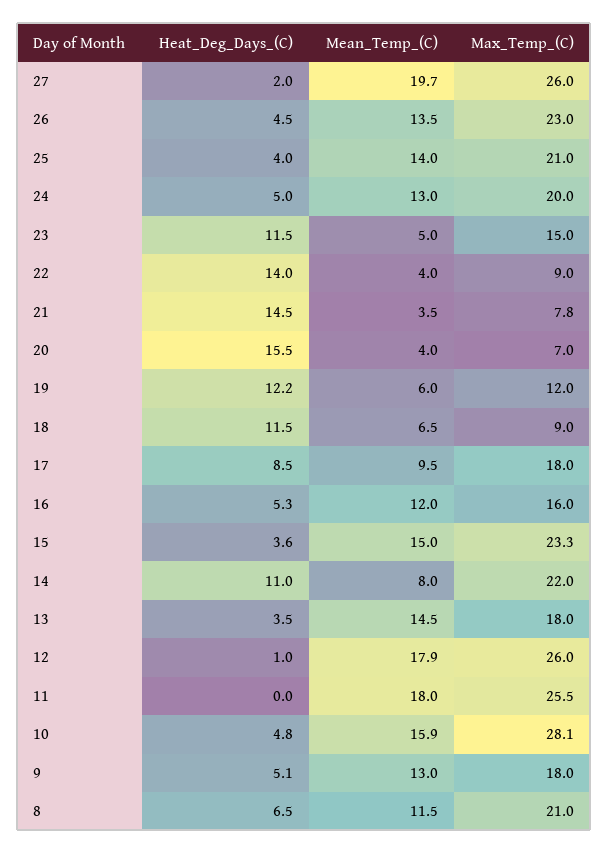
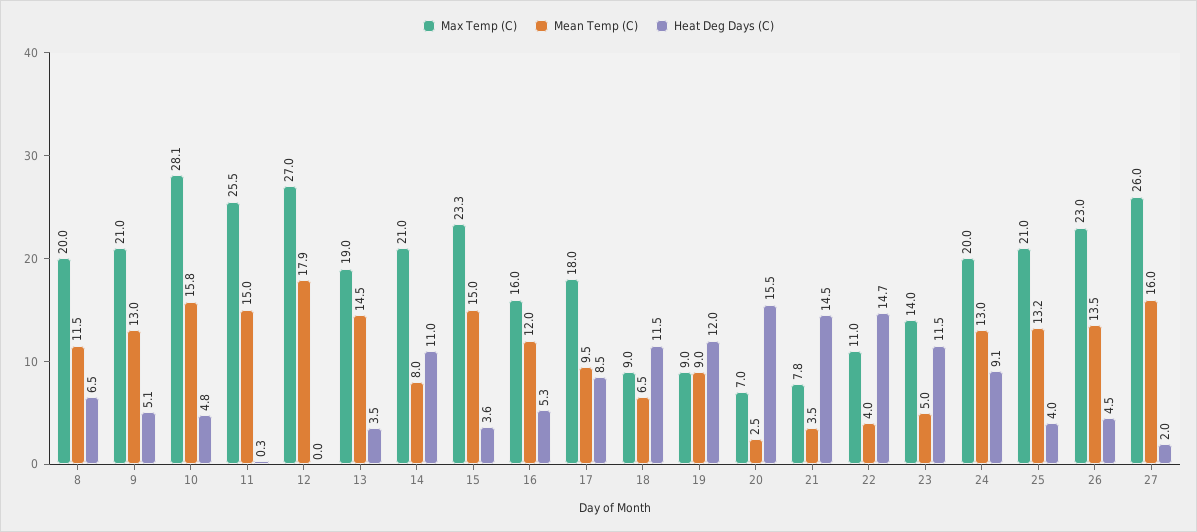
  {
    "Heat_Deg_Days_(C)": {
      "27": 2,
      "26": 4.5,
      "25": 4,
-     "24": 5,
+     "24": 9.1,
      "23": 11.5,
-     "22": 14,
+     "22": 14.7,
      "21": 14.5,
      "20": 15.5,
-     "19": 12.2,
+     "19": 12,
      "18": 11.5,
      "17": 8.5,
      "16": 5.3,
      "15": 3.6,
      "14": 11,
      "13": 3.5,
-     "12": 1,
+     "12": 0,
-     "11": 0,
+     "11": 0.3,
      "10": 4.8,
      "9": 5.1,
      "8": 6.5
    },
    "Mean_Temp_(C)": {
-     "27": 19.7,
+     "27": 16,
      "26": 13.5,
-     "25": 14,
+     "25": 13.2,
      "24": 13,
      "23": 5,
      "22": 4,
      "21": 3.5,
-     "20": 4,
+     "20": 2.5,
-     "19": 6,
+     "19": 9,
      "18": 6.5,
      "17": 9.5,
      "16": 12,
      "15": 15,
      "14": 8,
      "13": 14.5,
      "12": 17.9,
-     "11": 18,
+     "11": 15,
-     "10": 15.9,
+     "10": 15.8,
      "9": 13,
      "8": 11.5
    },
    "Max_Temp_(C)": {
      "27": 26,
      "26": 23,
      "25": 21,
      "24": 20,
-     "23": 15,
+     "23": 14,
-     "22": 9,
+     "22": 11,
      "21": 7.8,
      "20": 7,
-     "19": 12,
+     "19": 9,
      "18": 9,
      "17": 18,
      "16": 16,
      "15": 23.3,
-     "14": 22,
+     "14": 21,
-     "13": 18,
+     "13": 19,
-     "12": 26,
+     "12": 27,
      "11": 25.5,
      "10": 28.1,
-     "9": 18,
+     "9": 21,
-     "8": 21
+     "8": 20
    }
  }

